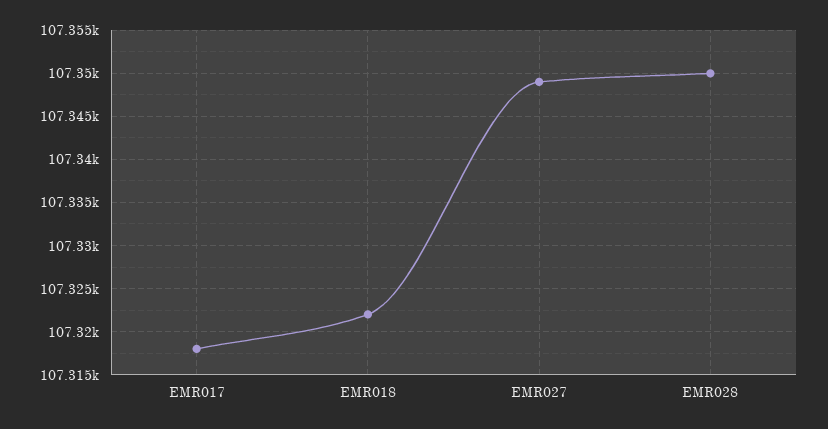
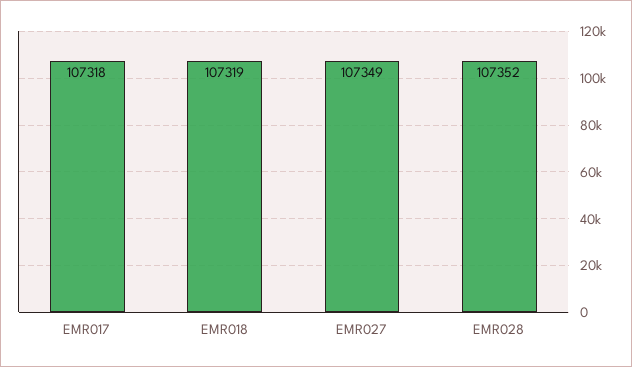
  {
    "EMR017": 107318,
-   "EMR018": 107322,
+   "EMR018": 107319,
    "EMR027": 107349,
-   "EMR028": 107350
+   "EMR028": 107352
  }

